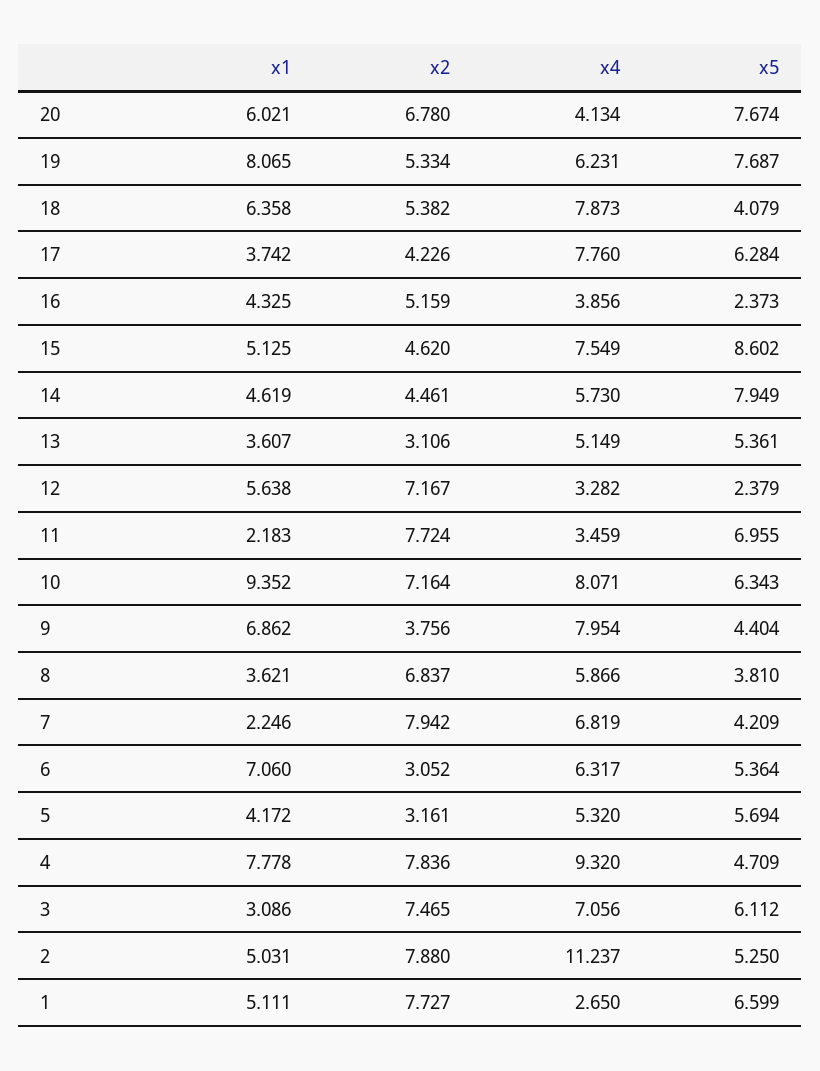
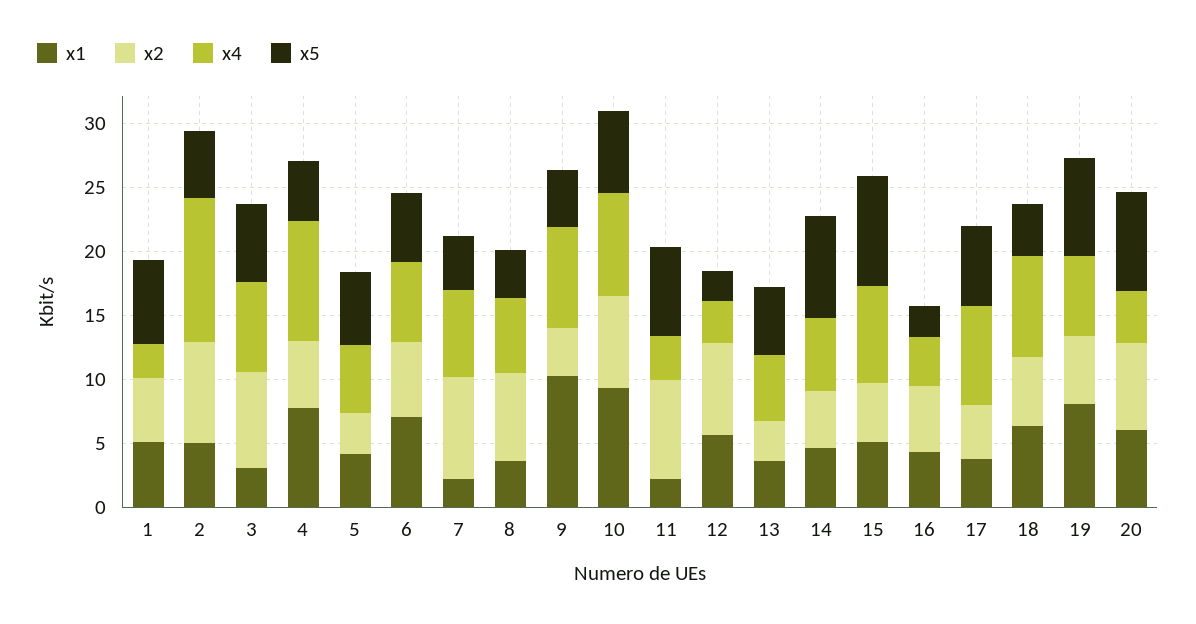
  {
    "x1": {
      "20": 6.021,
      "19": 8.065,
      "18": 6.358,
      "17": 3.742,
      "16": 4.325,
      "15": 5.125,
      "14": 4.619,
      "13": 3.607,
      "12": 5.638,
      "11": 2.183,
      "10": 9.352,
-     "9": 6.862,
+     "9": 10,
      "8": 3.621,
      "7": 2.246,
      "6": 7.06,
      "5": 4.172,
      "4": 7.778,
      "3": 3.086,
      "2": 5.031,
      "1": 5.111
    },
    "x2": {
      "20": 6.78,
      "19": 5.334,
      "18": 5.382,
      "17": 4.226,
      "16": 5.159,
      "15": 4.62,
      "14": 4.461,
      "13": 3.106,
      "12": 7.167,
      "11": 7.724,
      "10": 7.164,
      "9": 3.756,
      "8": 6.837,
      "7": 7.942,
-     "6": 3.052,
+     "6": 6,
      "5": 3.161,
-     "4": 7.836,
+     "4": 5,
      "3": 7.465,
      "2": 7.88,
-     "1": 7.727
+     "1": 5
    },
    "x4": {
      "20": 4.134,
      "19": 6.231,
      "18": 7.873,
      "17": 7.76,
      "16": 3.856,
      "15": 7.549,
      "14": 5.73,
      "13": 5.149,
      "12": 3.282,
      "11": 3.459,
      "10": 8.071,
      "9": 7.954,
      "8": 5.866,
      "7": 6.819,
      "6": 6.317,
      "5": 5.32,
      "4": 9.32,
      "3": 7.056,
      "2": 11.237,
      "1": 2.65
    },
    "x5": {
      "20": 7.674,
      "19": 7.687,
      "18": 4.079,
      "17": 6.284,
      "16": 2.373,
      "15": 8.602,
      "14": 7.949,
      "13": 5.361,
      "12": 2.379,
      "11": 6.955,
      "10": 6.343,
      "9": 4.404,
      "8": 3.81,
      "7": 4.209,
      "6": 5.364,
      "5": 5.694,
      "4": 4.709,
      "3": 6.112,
      "2": 5.25,
      "1": 6.599
    }
  }

